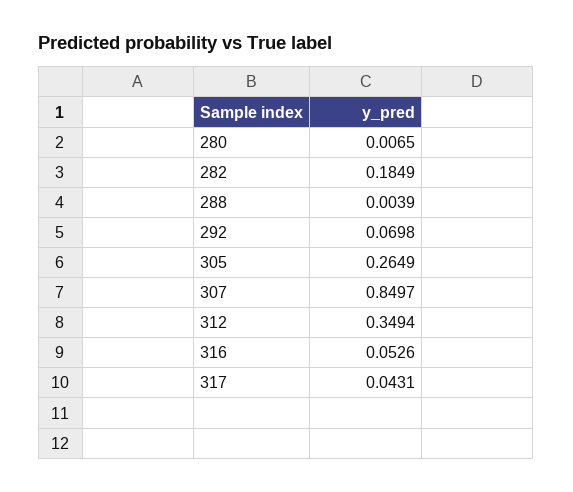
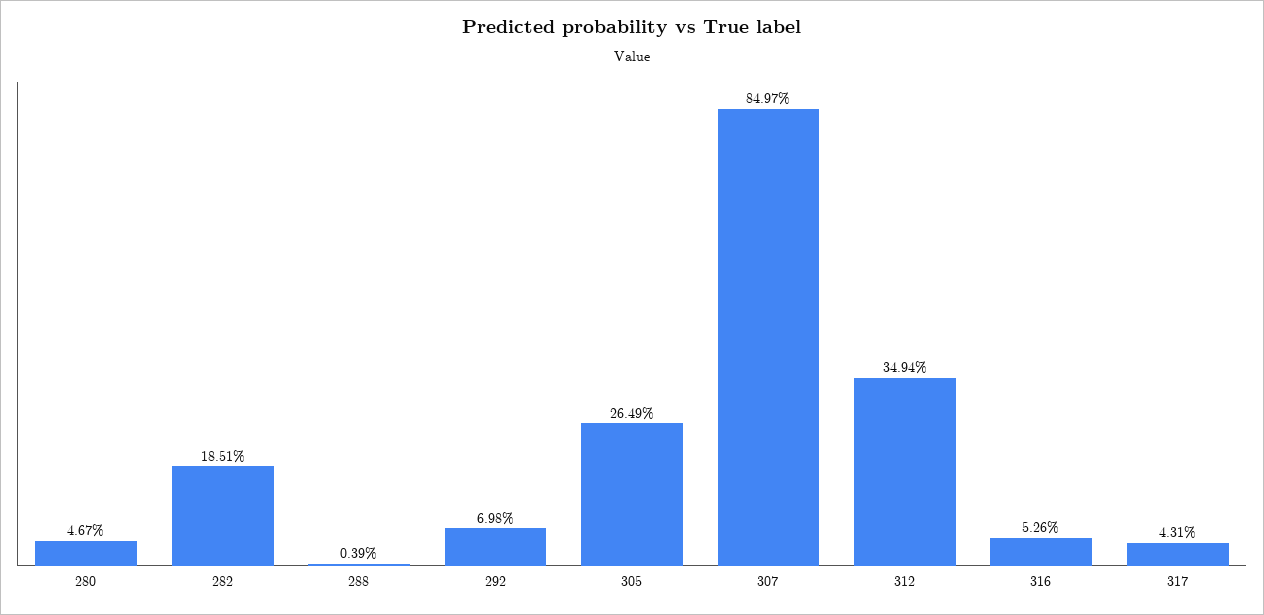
  {
-   "280": 0.0065,
+   "280": 0.0467,
-   "282": 0.1849,
+   "282": 0.1851,
    "288": 0.0039,
    "292": 0.0698,
    "305": 0.2649,
    "307": 0.8497,
    "312": 0.3494,
    "316": 0.0526,
    "317": 0.0431
  }

